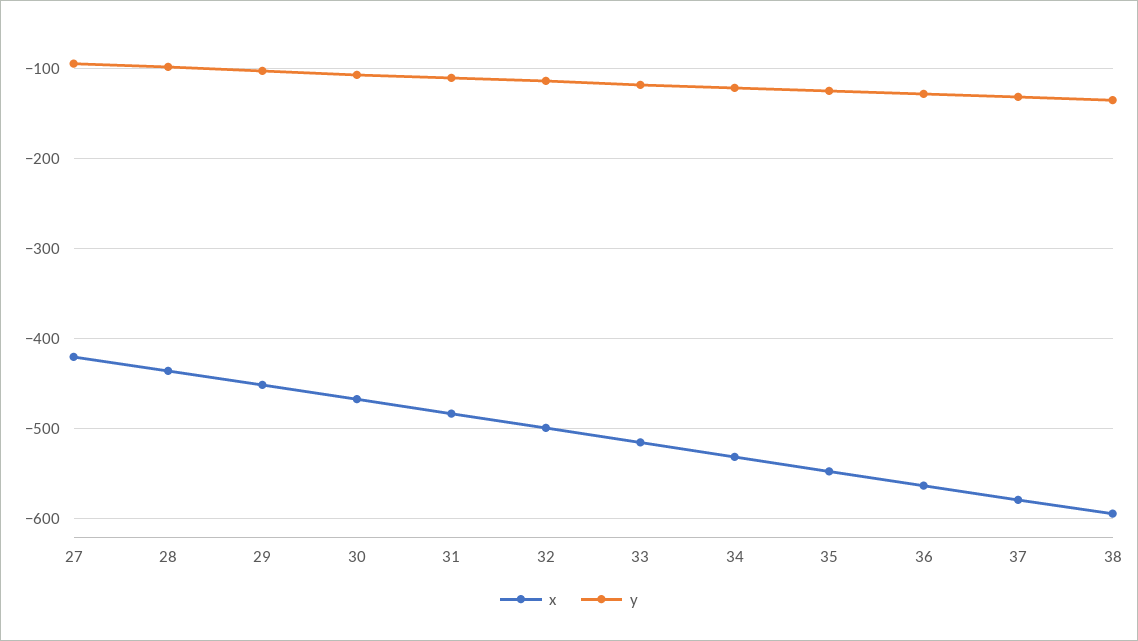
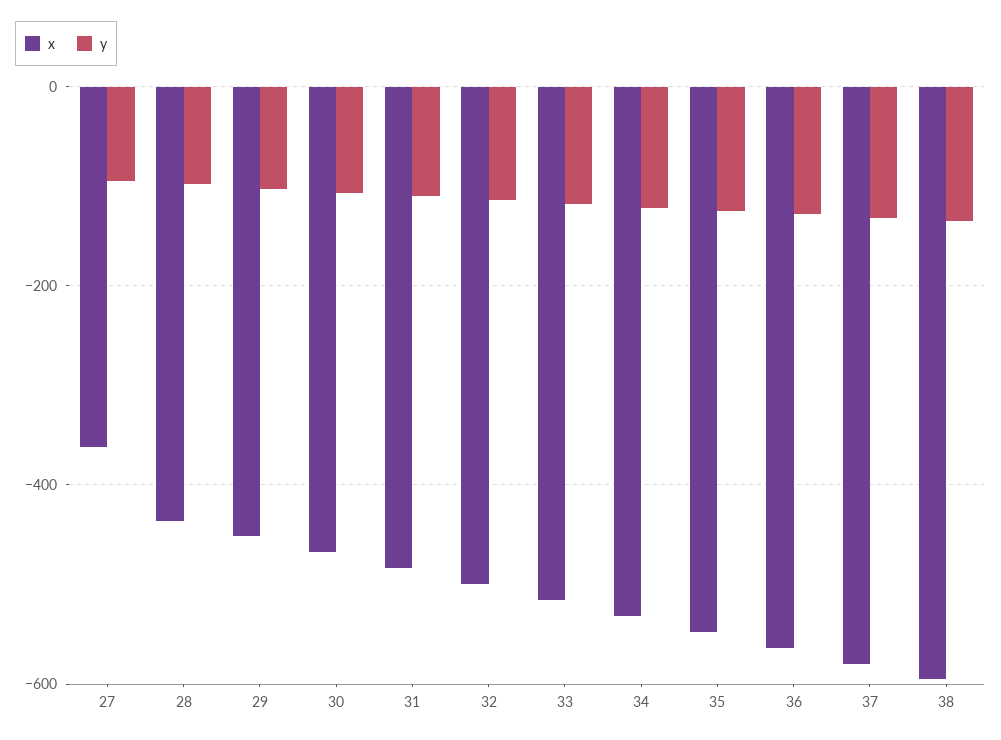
  {
    "x": {
-     "27": -420,
+     "27": -360,
      "28": -440,
      "29": -450,
      "30": -470,
      "31": -480,
      "32": -500,
      "33": -520,
      "34": -530,
      "35": -550,
      "36": -560,
      "37": -580,
      "38": -590
    },
    "y": {
      "27": -90,
      "28": -100,
      "29": -100,
      "30": -110,
      "31": -110,
      "32": -110,
      "33": -120,
      "34": -120,
      "35": -120,
      "36": -130,
      "37": -130,
      "38": -140
    }
  }

